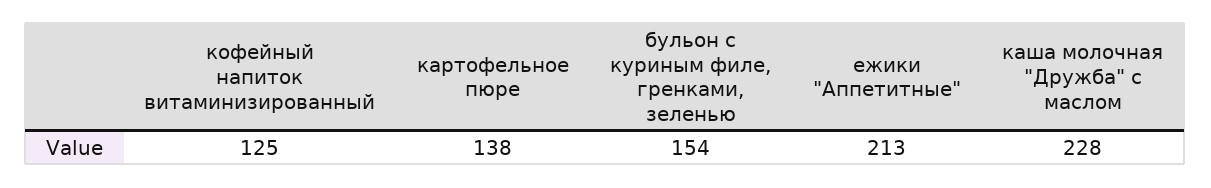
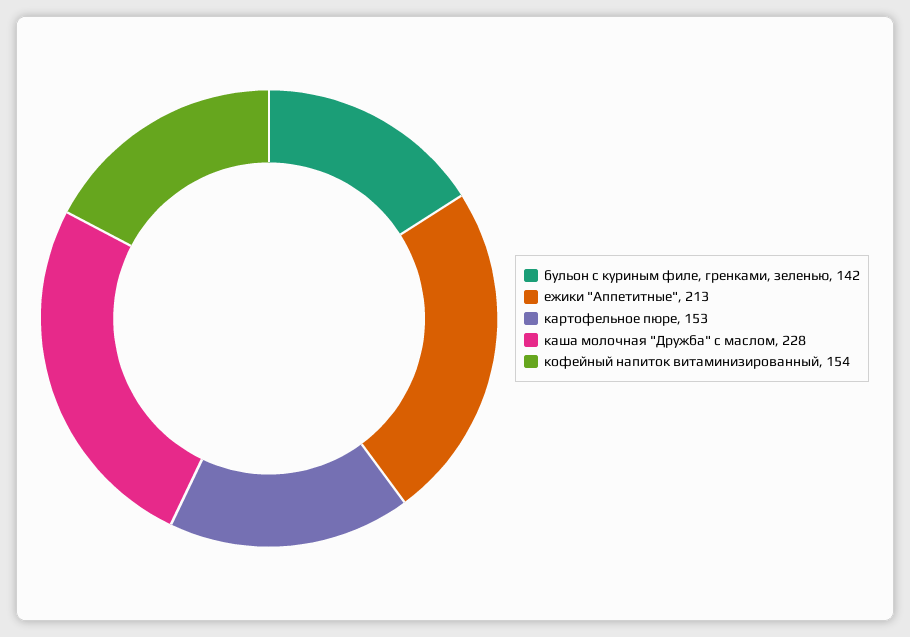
  {
-   "кофейный напиток витаминизированный": 125,
+   "кофейный напиток витаминизированный": 154,
-   "картофельное пюре": 138,
+   "картофельное пюре": 153,
-   "бульон с куриным филе, гренками, зеленью": 154,
+   "бульон с куриным филе, гренками, зеленью": 142,
    "ежики \"Аппетитные\"": 213,
    "каша молочная \"Дружба\" с маслом": 228
  }

